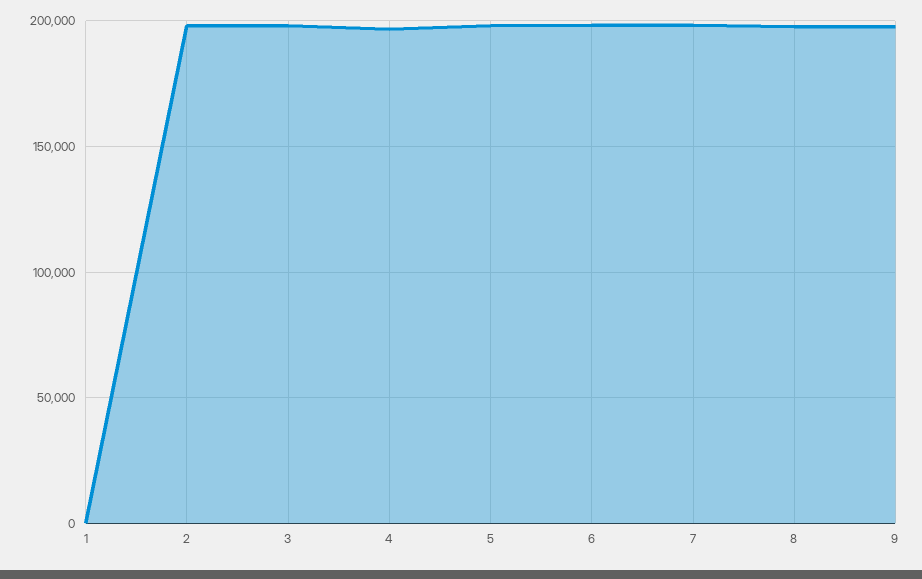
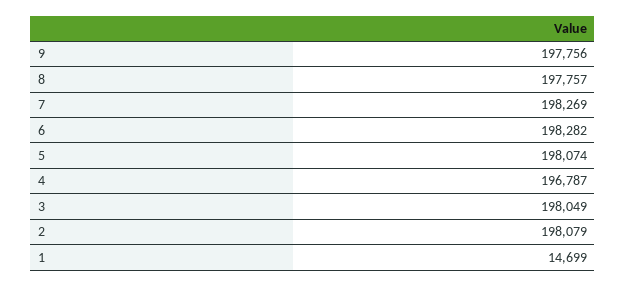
  {
-   "1": 0,
+   "1": 14699,
    "2": 198079,
    "3": 198049,
    "4": 196787,
    "5": 198074,
    "6": 198282,
    "7": 198269,
    "8": 197757,
    "9": 197756
  }

